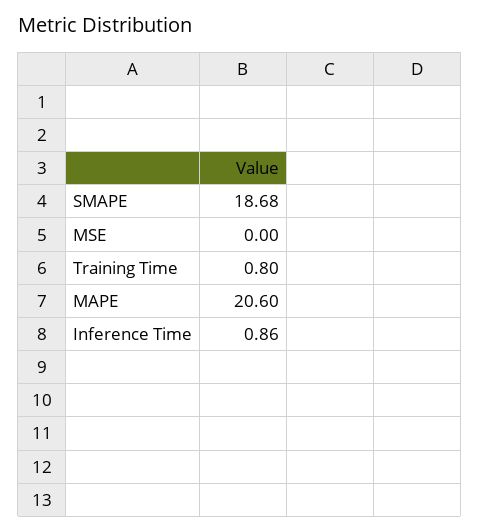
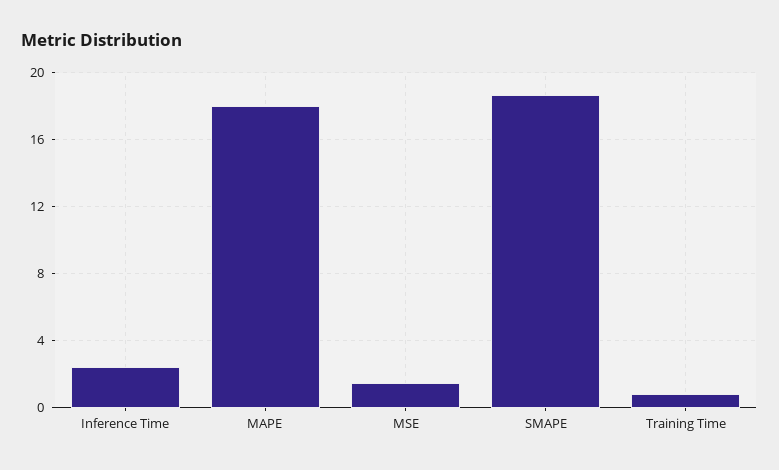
  {
    "SMAPE": 18.68,
-   "MSE": 0,
+   "MSE": 1.5,
    "Training Time": 0.8,
-   "MAPE": 20.6,
+   "MAPE": 18,
-   "Inference Time": 0.86
+   "Inference Time": 2.5
  }

